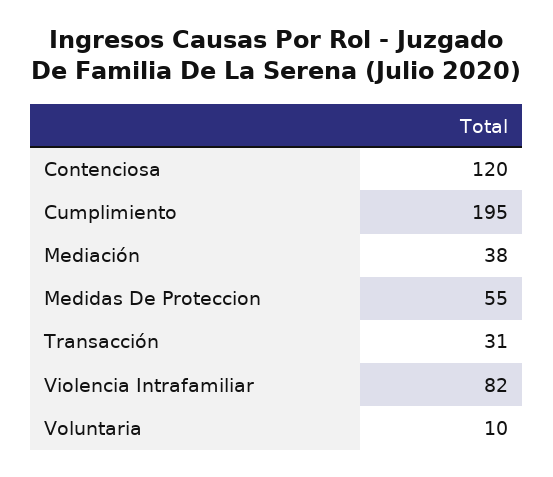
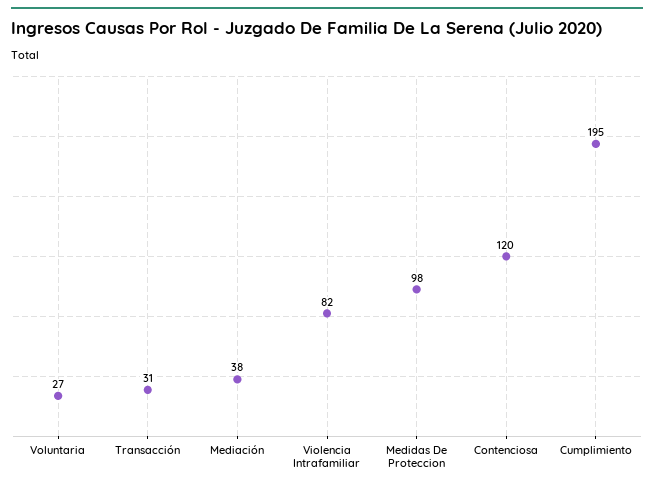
  {
    "Contenciosa": 120,
    "Cumplimiento": 195,
    "Mediación": 38,
-   "Medidas De Proteccion": 55,
+   "Medidas De Proteccion": 98,
    "Transacción": 31,
    "Violencia Intrafamiliar": 82,
-   "Voluntaria": 10
+   "Voluntaria": 27
  }

